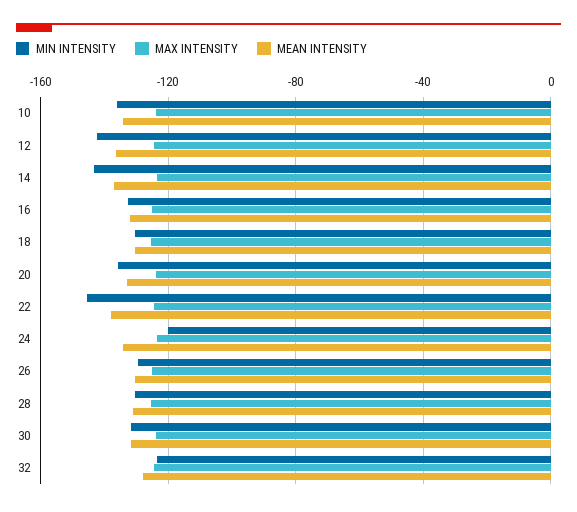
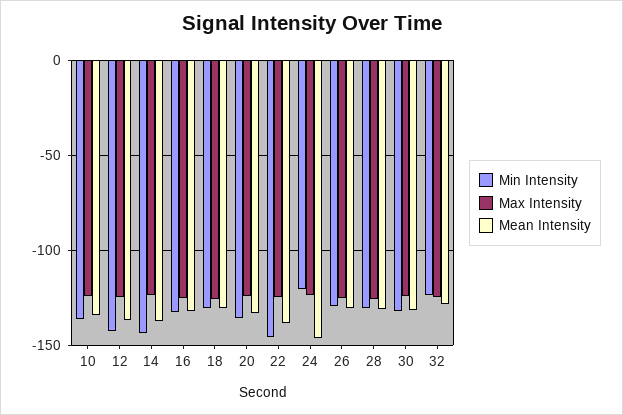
  {
    "MIN INTENSITY": {
      "10": -135,
      "12": -140,
      "14": -145,
      "16": -135,
      "18": -130,
      "20": -135,
      "22": -145,
      "24": -120,
      "26": -130,
      "28": -130,
      "30": -130,
      "32": -125
    },
    "MAX INTENSITY": {
      "10": -125,
      "12": -125,
      "14": -125,
      "16": -125,
      "18": -125,
      "20": -125,
      "22": -125,
      "24": -125,
      "26": -125,
      "28": -125,
      "30": -125,
      "32": -125
    },
    "MEAN INTENSITY": {
      "10": -135,
      "12": -135,
      "14": -135,
      "16": -130,
      "18": -130,
      "20": -135,
      "22": -140,
-     "24": -135,
+     "24": -145,
      "26": -130,
      "28": -130,
      "30": -130,
      "32": -130
    }
  }

